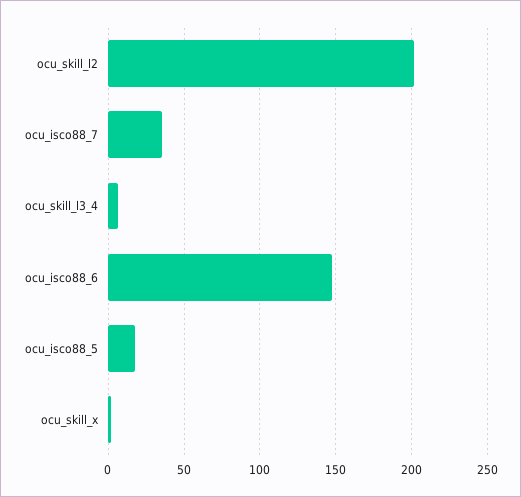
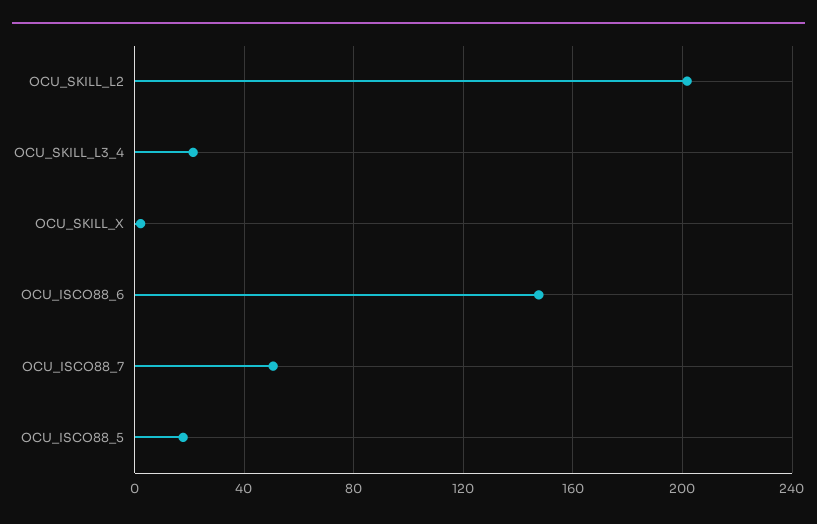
  {
    "ocu_skill_l2": 200,
-   "ocu_isco88_7": 35,
+   "ocu_isco88_7": 50,
-   "ocu_skill_l3_4": 5,
+   "ocu_skill_l3_4": 20,
    "ocu_isco88_6": 150,
    "ocu_isco88_5": 20,
    "ocu_skill_x": 0
  }

